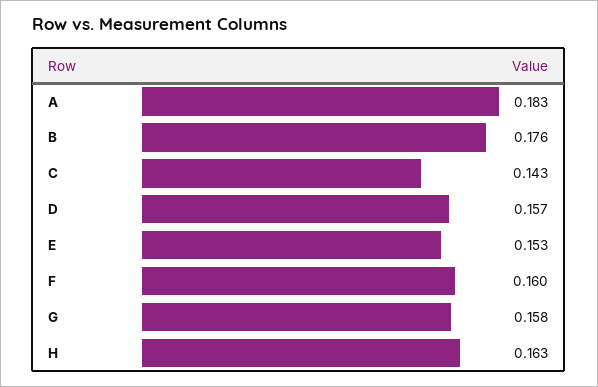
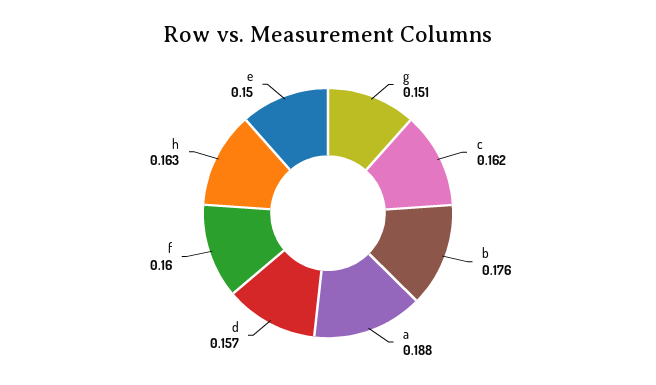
  {
-   "A": 0.183,
+   "A": 0.188,
    "B": 0.176,
-   "C": 0.143,
+   "C": 0.162,
    "D": 0.157,
-   "E": 0.153,
+   "E": 0.15,
    "F": 0.16,
-   "G": 0.158,
+   "G": 0.151,
    "H": 0.163
  }

